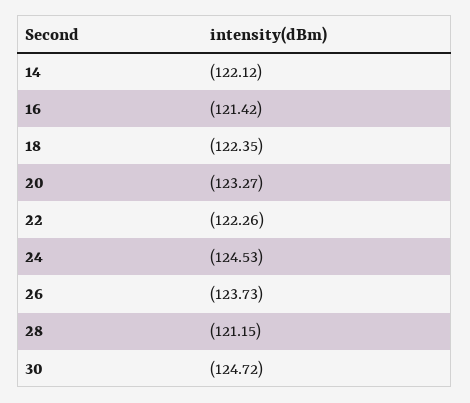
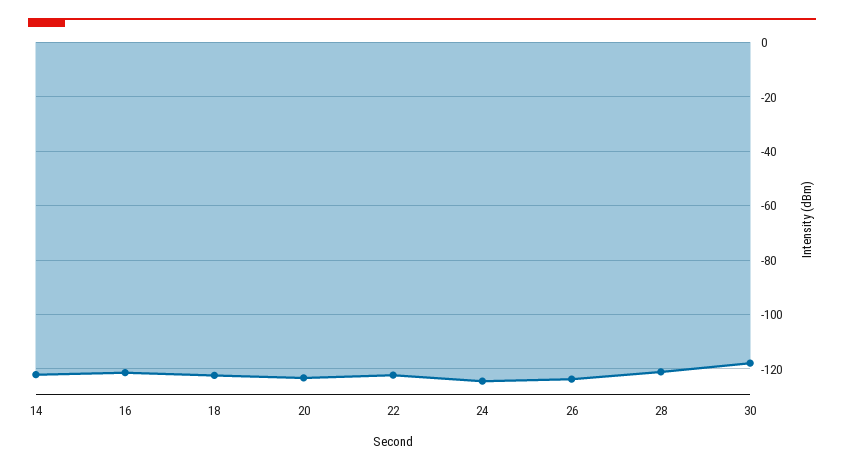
  {
    "14": -122.12,
    "16": -121.42,
    "18": -122.35,
    "20": -123.27,
    "22": -122.26,
    "24": -124.53,
    "26": -123.73,
    "28": -121.15,
-   "30": -124.72
+   "30": -117.5
  }

